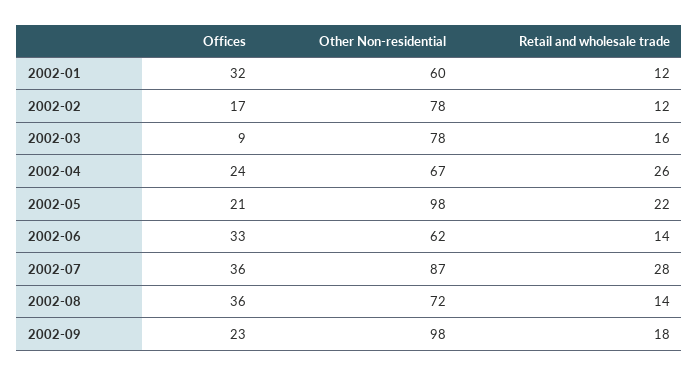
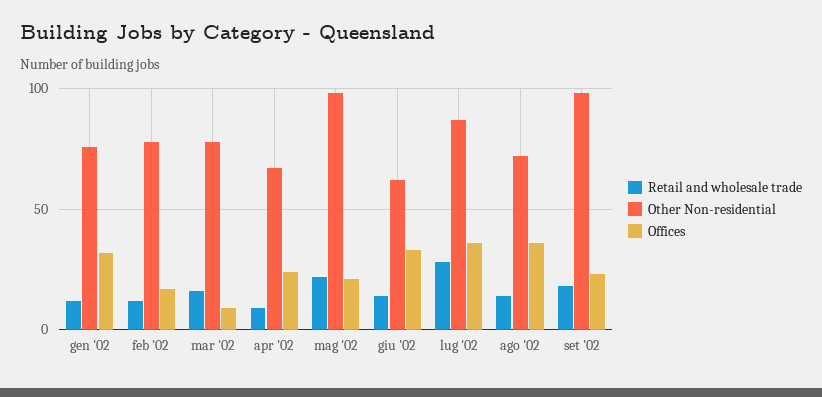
  {
    "Offices": {
      "2002-01": 32,
      "2002-02": 17,
      "2002-03": 9,
      "2002-04": 24,
      "2002-05": 21,
      "2002-06": 33,
      "2002-07": 36,
      "2002-08": 36,
      "2002-09": 23
    },
    "Other Non-residential": {
-     "2002-01": 60,
+     "2002-01": 75,
      "2002-02": 78,
      "2002-03": 78,
      "2002-04": 67,
      "2002-05": 98,
      "2002-06": 62,
      "2002-07": 87,
      "2002-08": 72,
      "2002-09": 98
    },
    "Retail and wholesale trade": {
      "2002-01": 12,
      "2002-02": 12,
      "2002-03": 16,
-     "2002-04": 26,
+     "2002-04": 10,
      "2002-05": 22,
      "2002-06": 14,
      "2002-07": 28,
      "2002-08": 14,
      "2002-09": 18
    }
  }

